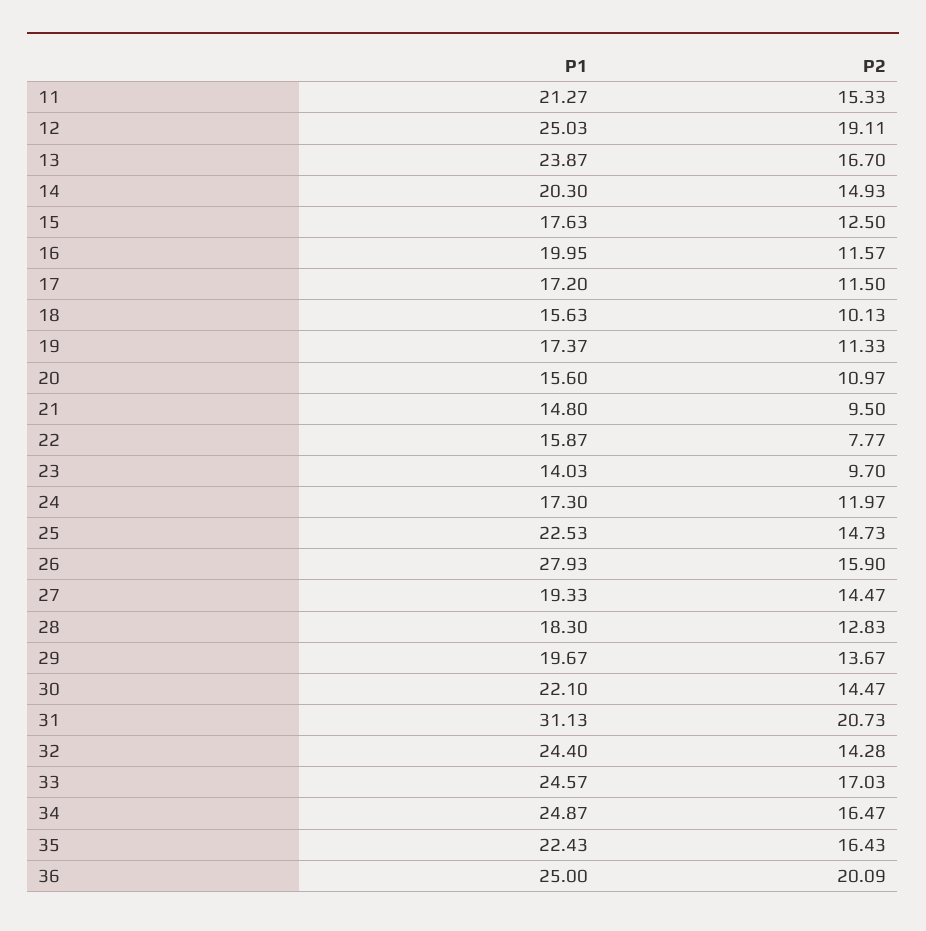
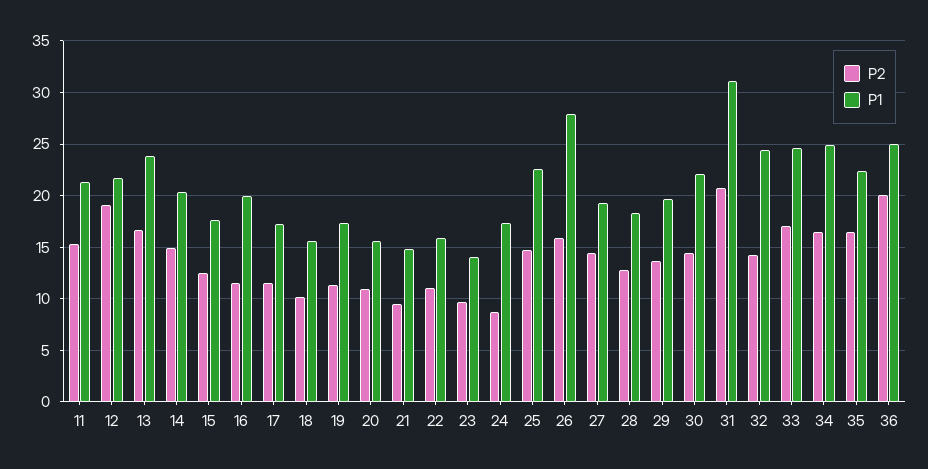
  {
    "P1": {
      "11": 21.27,
-     "12": 25.03,
+     "12": 22,
      "13": 23.87,
      "14": 20.3,
      "15": 17.63,
      "16": 19.95,
      "17": 17.2,
      "18": 15.63,
      "19": 17.37,
      "20": 15.6,
      "21": 14.8,
      "22": 15.87,
      "23": 14.03,
      "24": 17.3,
      "25": 22.53,
      "26": 27.93,
      "27": 19.33,
      "28": 18.3,
      "29": 19.67,
      "30": 22.1,
      "31": 31.13,
      "32": 24.4,
      "33": 24.57,
      "34": 24.87,
      "35": 22.43,
      "36": 25
    },
    "P2": {
      "11": 15.33,
      "12": 19.11,
      "13": 16.7,
      "14": 14.93,
      "15": 12.5,
      "16": 11.57,
      "17": 11.5,
      "18": 10.13,
      "19": 11.33,
      "20": 10.97,
      "21": 9.5,
-     "22": 7.77,
+     "22": 11,
      "23": 9.7,
-     "24": 11.97,
+     "24": 9,
      "25": 14.73,
      "26": 15.9,
      "27": 14.47,
      "28": 12.83,
      "29": 13.67,
      "30": 14.47,
      "31": 20.73,
      "32": 14.28,
      "33": 17.03,
      "34": 16.47,
      "35": 16.43,
      "36": 20.09
    }
  }

